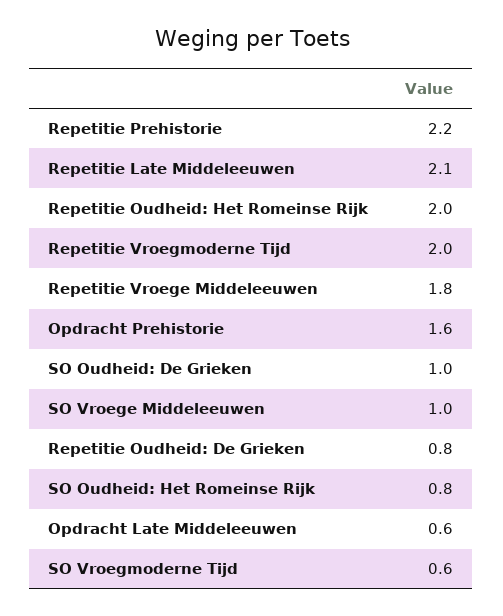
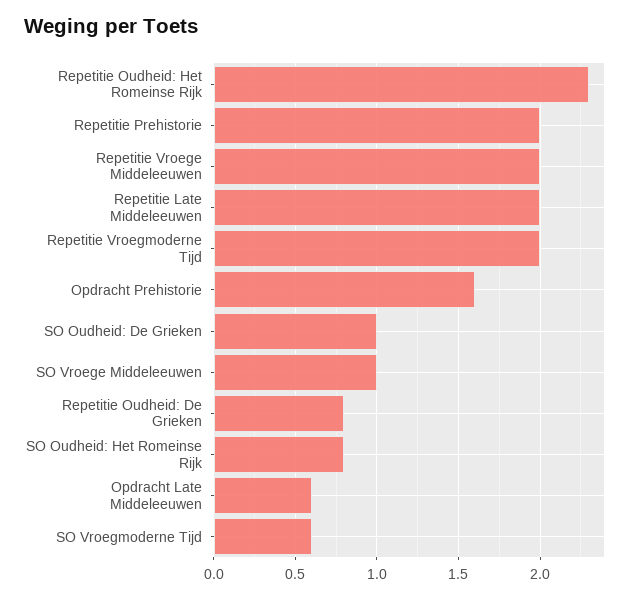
  {
-   "Repetitie Prehistorie": 2.2,
+   "Repetitie Prehistorie": 2,
-   "Repetitie Late Middeleeuwen": 2.1,
+   "Repetitie Late Middeleeuwen": 2,
-   "Repetitie Oudheid: Het Romeinse Rijk": 2,
+   "Repetitie Oudheid: Het Romeinse Rijk": 2.3,
    "Repetitie Vroegmoderne Tijd": 2,
-   "Repetitie Vroege Middeleeuwen": 1.8,
+   "Repetitie Vroege Middeleeuwen": 2,
    "Opdracht Prehistorie": 1.6,
    "SO Oudheid: De Grieken": 1,
    "SO Vroege Middeleeuwen": 1,
    "Repetitie Oudheid: De Grieken": 0.8,
    "SO Oudheid: Het Romeinse Rijk": 0.8,
    "Opdracht Late Middeleeuwen": 0.6,
    "SO Vroegmoderne Tijd": 0.6
  }

